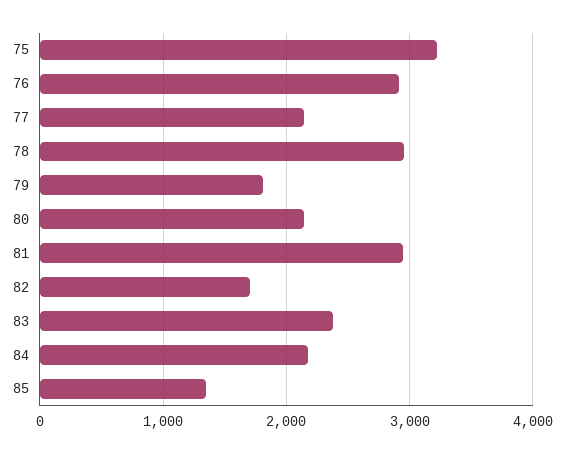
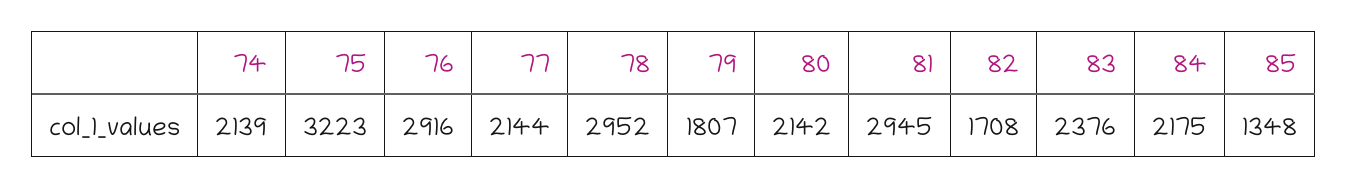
  {
    "75": 3223,
    "76": 2916,
    "77": 2144,
    "78": 2952,
    "79": 1807,
    "80": 2142,
    "81": 2945,
    "82": 1708,
    "83": 2376,
    "84": 2175,
-   "85": 1348
+   "85": 1348,
+   "74": 2139
  }

